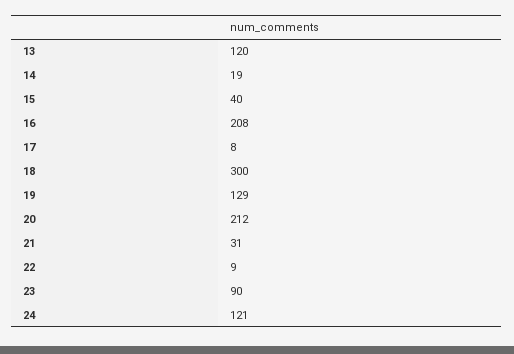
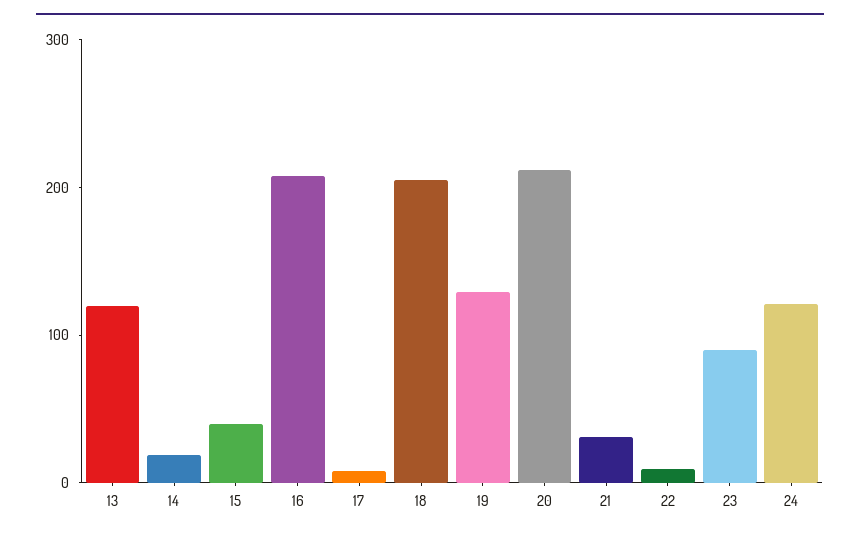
  {
    "13": 120,
    "14": 19,
    "15": 40,
    "16": 208,
    "17": 8,
-   "18": 300,
+   "18": 200,
    "19": 129,
    "20": 212,
    "21": 31,
    "22": 9,
    "23": 90,
    "24": 121
  }

